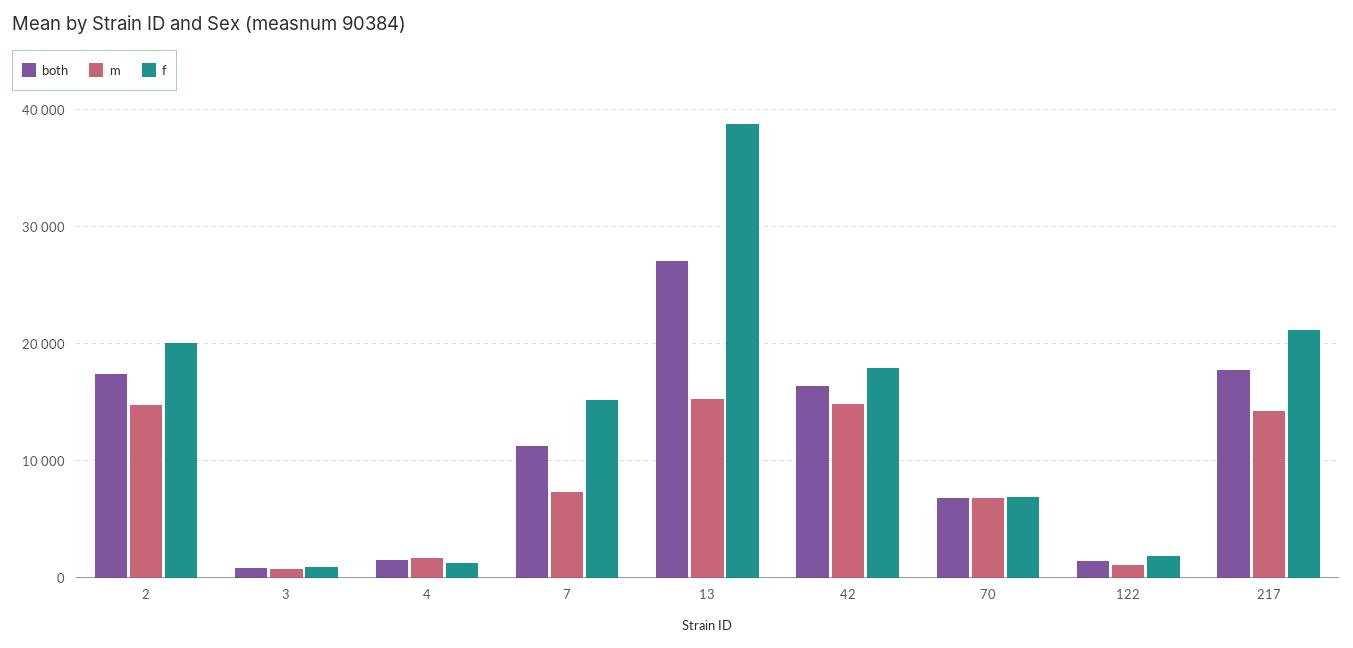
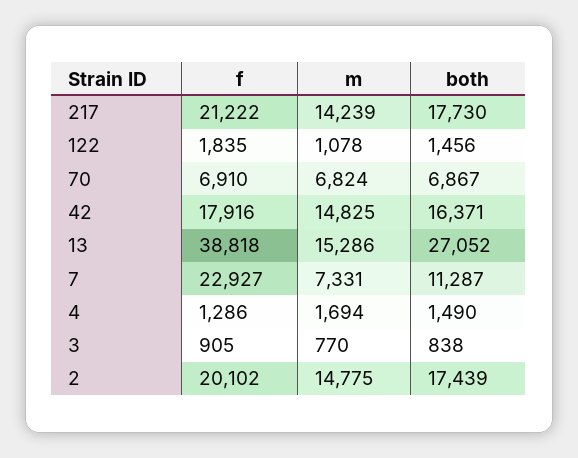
  {
    "both": {
      "2": 17439,
      "3": 838,
      "4": 1490,
      "7": 11287,
      "13": 27052,
      "42": 16371,
      "70": 6867,
      "122": 1456,
      "217": 17730
    },
    "m": {
      "2": 14775,
      "3": 770,
      "4": 1694,
      "7": 7331,
      "13": 15286,
      "42": 14825,
      "70": 6824,
      "122": 1078,
      "217": 14239
    },
    "f": {
      "2": 20102,
      "3": 905,
      "4": 1286,
-     "7": 15000,
+     "7": 22927,
      "13": 38818,
      "42": 17916,
      "70": 6910,
      "122": 1835,
      "217": 21222
    }
  }

